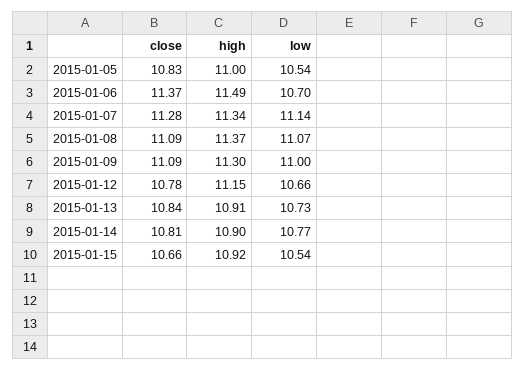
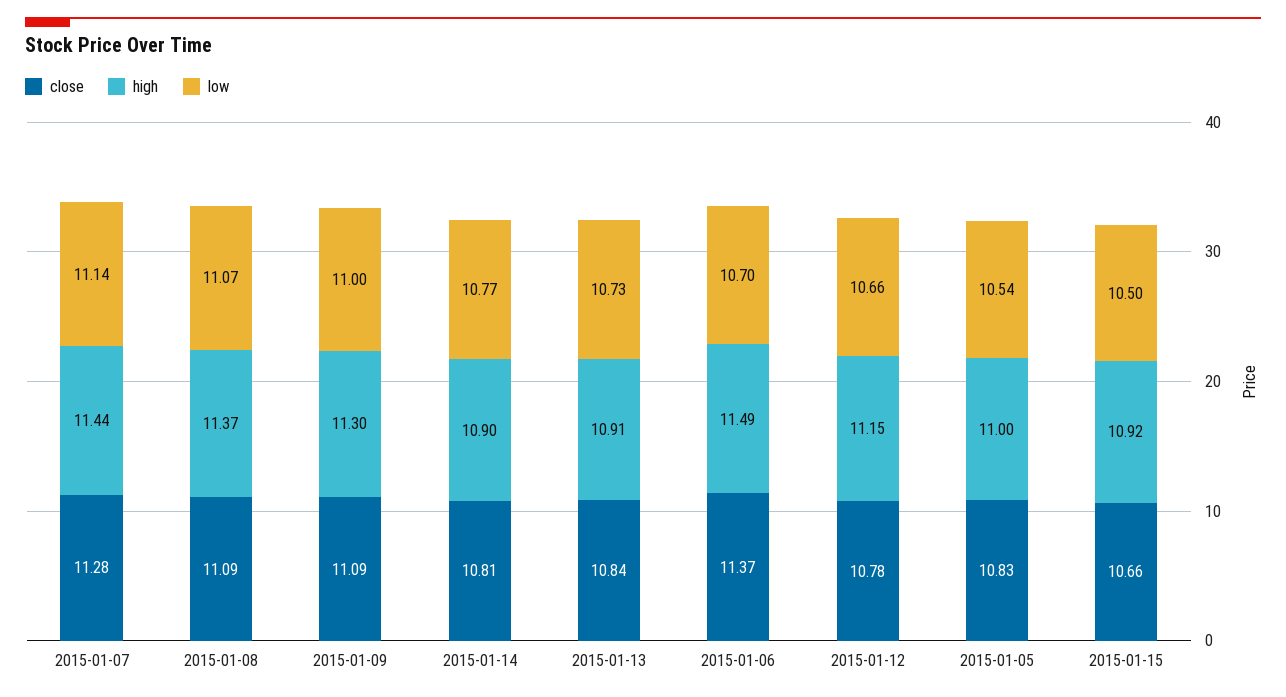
  {
    "close": {
      "2015-01-05": 10.83,
      "2015-01-06": 11.37,
      "2015-01-07": 11.28,
      "2015-01-08": 11.09,
      "2015-01-09": 11.09,
      "2015-01-12": 10.78,
      "2015-01-13": 10.84,
      "2015-01-14": 10.81,
      "2015-01-15": 10.66
    },
    "high": {
      "2015-01-05": 11,
      "2015-01-06": 11.49,
-     "2015-01-07": 11.34,
+     "2015-01-07": 11.44,
      "2015-01-08": 11.37,
      "2015-01-09": 11.3,
      "2015-01-12": 11.15,
      "2015-01-13": 10.91,
      "2015-01-14": 10.9,
      "2015-01-15": 10.92
    },
    "low": {
      "2015-01-05": 10.54,
      "2015-01-06": 10.7,
      "2015-01-07": 11.14,
      "2015-01-08": 11.07,
      "2015-01-09": 11,
      "2015-01-12": 10.66,
      "2015-01-13": 10.73,
      "2015-01-14": 10.77,
-     "2015-01-15": 10.54
+     "2015-01-15": 10.5
    }
  }

